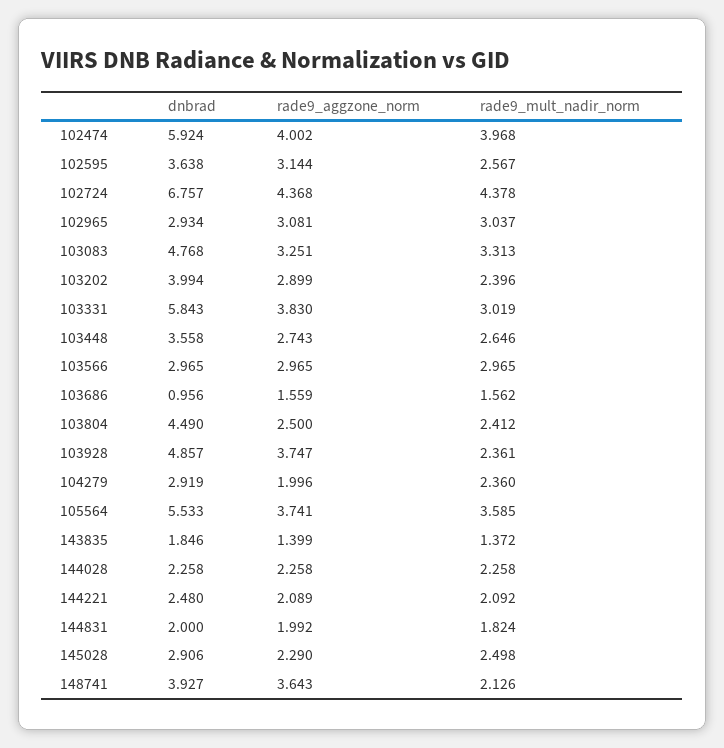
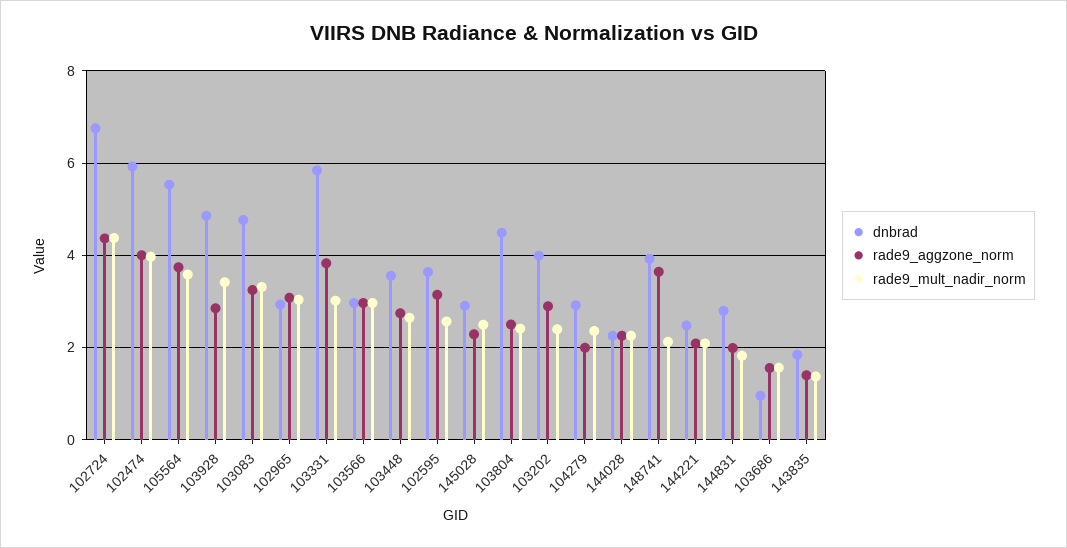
  {
    "dnbrad": {
      "102474": 5.924,
      "102595": 3.638,
      "102724": 6.757,
      "102965": 2.934,
      "103083": 4.768,
      "103202": 3.994,
      "103331": 5.843,
      "103448": 3.558,
      "103566": 2.965,
      "103686": 0.956,
      "103804": 4.49,
      "103928": 4.857,
      "104279": 2.919,
      "105564": 5.533,
      "143835": 1.846,
      "144028": 2.258,
      "144221": 2.48,
-     "144831": 2,
+     "144831": 2.8,
      "145028": 2.906,
      "148741": 3.927
    },
    "rade9_aggzone_norm": {
      "102474": 4.002,
      "102595": 3.144,
      "102724": 4.368,
      "102965": 3.081,
      "103083": 3.251,
      "103202": 2.899,
      "103331": 3.83,
      "103448": 2.743,
      "103566": 2.965,
      "103686": 1.559,
      "103804": 2.5,
-     "103928": 3.747,
+     "103928": 2.8,
      "104279": 1.996,
      "105564": 3.741,
      "143835": 1.399,
      "144028": 2.258,
      "144221": 2.089,
      "144831": 1.992,
      "145028": 2.29,
      "148741": 3.643
    },
    "rade9_mult_nadir_norm": {
      "102474": 3.968,
      "102595": 2.567,
      "102724": 4.378,
      "102965": 3.037,
      "103083": 3.313,
      "103202": 2.396,
      "103331": 3.019,
      "103448": 2.646,
      "103566": 2.965,
      "103686": 1.562,
      "103804": 2.412,
-     "103928": 2.361,
+     "103928": 3.4,
      "104279": 2.36,
      "105564": 3.585,
      "143835": 1.372,
      "144028": 2.258,
      "144221": 2.092,
      "144831": 1.824,
      "145028": 2.498,
      "148741": 2.126
    }
  }

